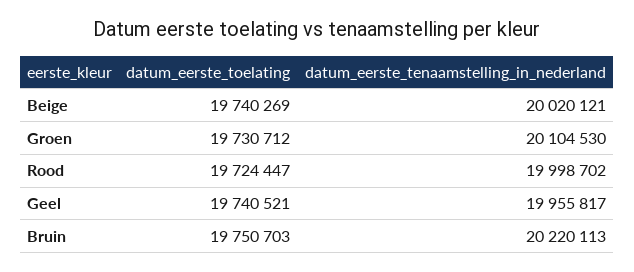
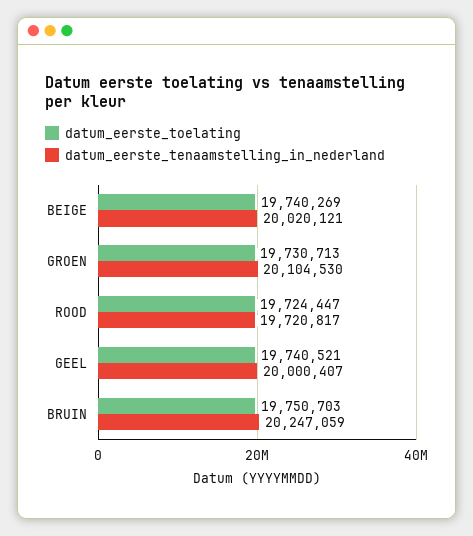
  {
    "datum_eerste_toelating": {
      "Beige": 19740269,
-     "Groen": 19730712,
+     "Groen": 19730713,
      "Rood": 19724447,
      "Geel": 19740521,
      "Bruin": 19750703
    },
    "datum_eerste_tenaamstelling_in_nederland": {
      "Beige": 20020121,
      "Groen": 20104530,
-     "Rood": 19998702,
+     "Rood": 19720817,
-     "Geel": 19955817,
+     "Geel": 20000407,
-     "Bruin": 20220113
+     "Bruin": 20247059
    }
  }

